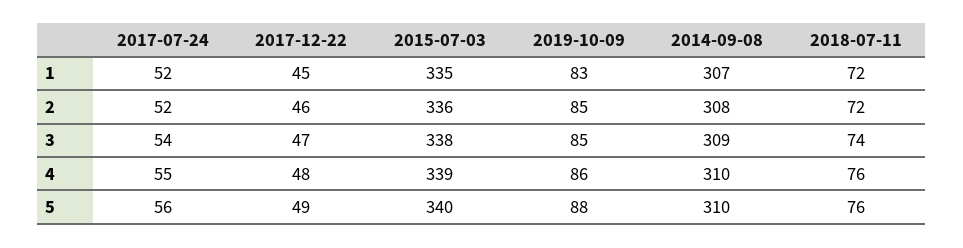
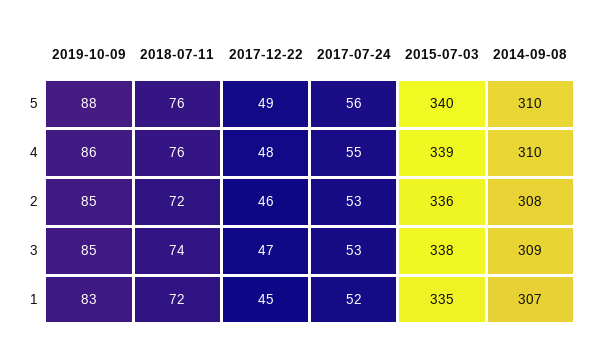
  {
    "2017-07-24": {
      "1": 52,
-     "2": 52,
+     "2": 53,
-     "3": 54,
+     "3": 53,
      "4": 55,
      "5": 56
    },
    "2017-12-22": {
      "1": 45,
      "2": 46,
      "3": 47,
      "4": 48,
      "5": 49
    },
    "2015-07-03": {
      "1": 335,
      "2": 336,
      "3": 338,
      "4": 339,
      "5": 340
    },
    "2019-10-09": {
      "1": 83,
      "2": 85,
      "3": 85,
      "4": 86,
      "5": 88
    },
    "2014-09-08": {
      "1": 307,
      "2": 308,
      "3": 309,
      "4": 310,
      "5": 310
    },
    "2018-07-11": {
      "1": 72,
      "2": 72,
      "3": 74,
      "4": 76,
      "5": 76
    }
  }

